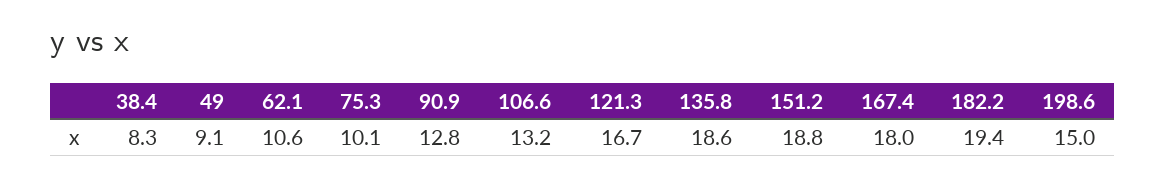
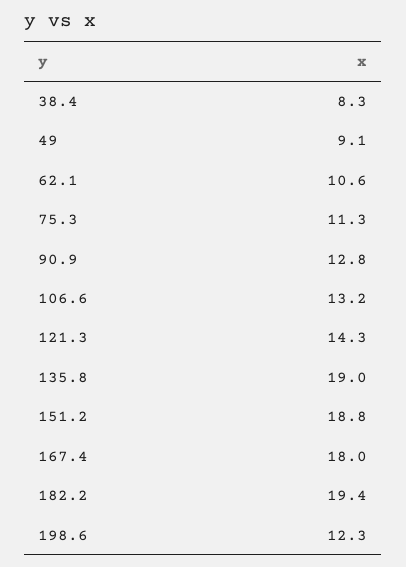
  {
    "38.4": 8.3,
    "49": 9.1,
    "62.1": 10.6,
-   "75.3": 10.1,
+   "75.3": 11.3,
    "90.9": 12.8,
    "106.6": 13.2,
-   "121.3": 16.7,
+   "121.3": 14.3,
-   "135.8": 18.6,
+   "135.8": 19,
    "151.2": 18.8,
    "167.4": 18,
    "182.2": 19.4,
-   "198.6": 15
+   "198.6": 12.3
  }

